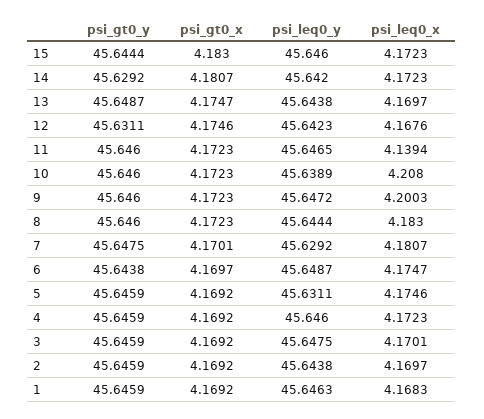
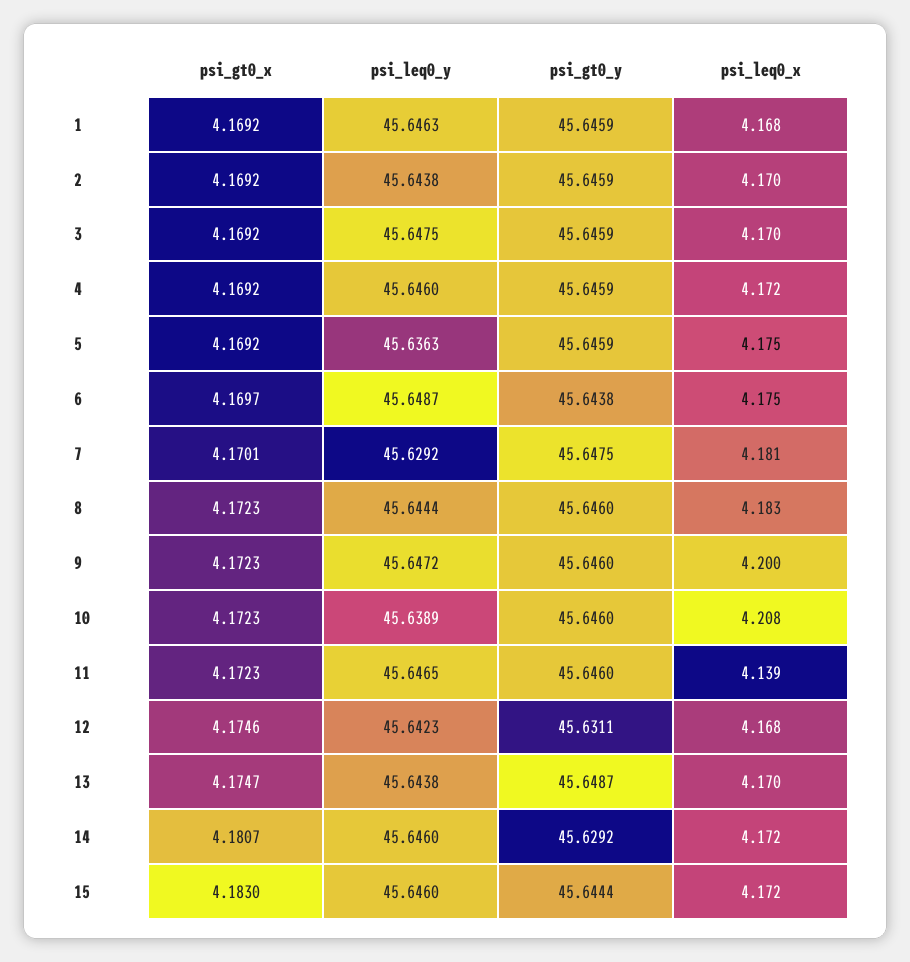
  {
    "psi_gt0_y": {
      "15": 45.6444,
      "14": 45.6292,
      "13": 45.6487,
      "12": 45.6311,
      "11": 45.646,
      "10": 45.646,
      "9": 45.646,
      "8": 45.646,
      "7": 45.6475,
      "6": 45.6438,
      "5": 45.6459,
      "4": 45.6459,
      "3": 45.6459,
      "2": 45.6459,
      "1": 45.6459
    },
    "psi_gt0_x": {
      "15": 4.183,
      "14": 4.1807,
      "13": 4.1747,
      "12": 4.1746,
      "11": 4.1723,
      "10": 4.1723,
      "9": 4.1723,
      "8": 4.1723,
      "7": 4.1701,
      "6": 4.1697,
      "5": 4.1692,
      "4": 4.1692,
      "3": 4.1692,
      "2": 4.1692,
      "1": 4.1692
    },
    "psi_leq0_y": {
      "15": 45.646,
-     "14": 45.642,
+     "14": 45.646,
      "13": 45.6438,
      "12": 45.6423,
      "11": 45.6465,
      "10": 45.6389,
      "9": 45.6472,
      "8": 45.6444,
      "7": 45.6292,
      "6": 45.6487,
-     "5": 45.6311,
+     "5": 45.6363,
      "4": 45.646,
      "3": 45.6475,
      "2": 45.6438,
      "1": 45.6463
    },
    "psi_leq0_x": {
      "15": 4.1723,
      "14": 4.1723,
      "13": 4.1697,
      "12": 4.1676,
      "11": 4.1394,
      "10": 4.208,
      "9": 4.2003,
      "8": 4.183,
      "7": 4.1807,
      "6": 4.1747,
      "5": 4.1746,
      "4": 4.1723,
      "3": 4.1701,
      "2": 4.1697,
      "1": 4.1683
    }
  }

